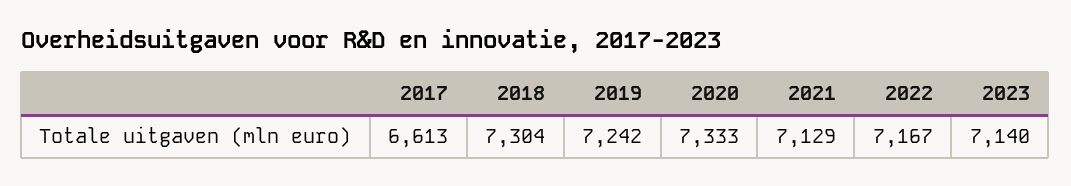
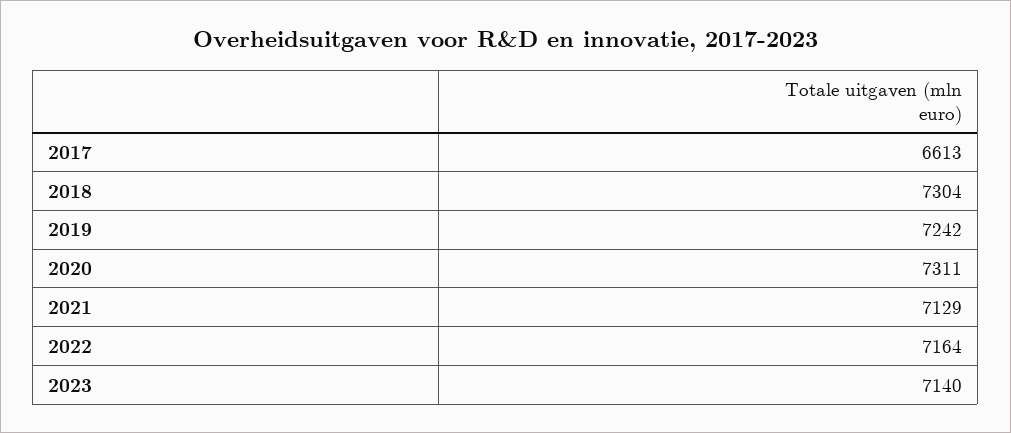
  {
    "2017": 6613,
    "2018": 7304,
    "2019": 7242,
-   "2020": 7333,
+   "2020": 7311,
    "2021": 7129,
-   "2022": 7167,
+   "2022": 7164,
    "2023": 7140
  }

